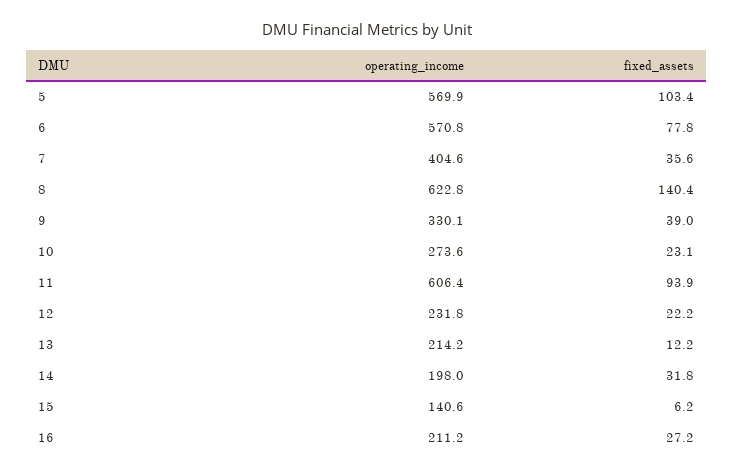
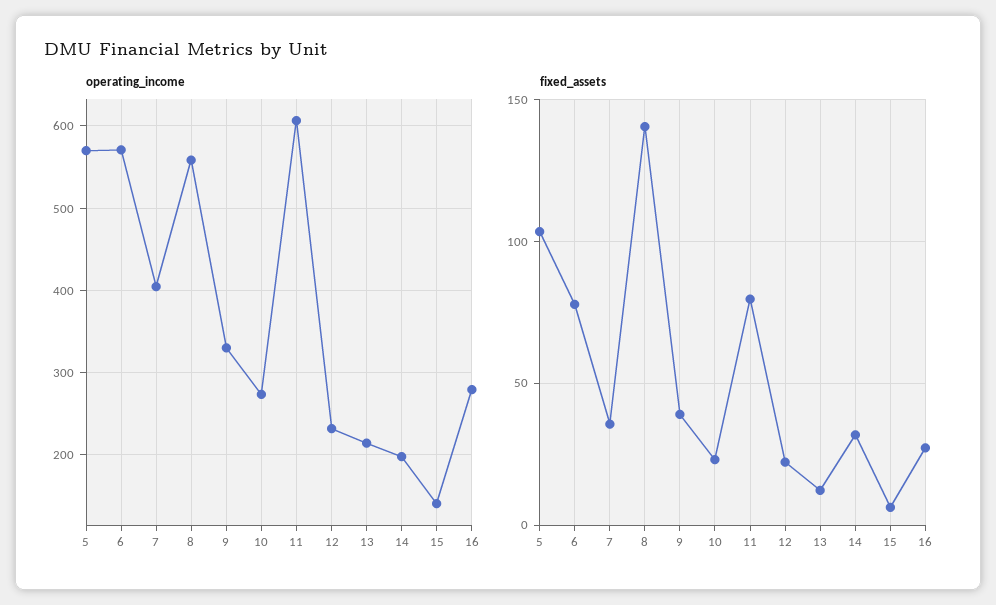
  {
    "operating_income": {
      "5": 569.9,
      "6": 570.8,
      "7": 404.6,
-     "8": 622.8,
+     "8": 560,
      "9": 330.1,
      "10": 273.6,
      "11": 606.4,
      "12": 231.8,
      "13": 214.2,
      "14": 198,
      "15": 140.6,
-     "16": 211.2
+     "16": 280
    },
    "fixed_assets": {
      "5": 103.4,
      "6": 77.8,
      "7": 35.6,
      "8": 140.4,
      "9": 39,
      "10": 23.1,
-     "11": 93.9,
+     "11": 80,
      "12": 22.2,
      "13": 12.2,
      "14": 31.8,
      "15": 6.2,
      "16": 27.2
    }
  }

